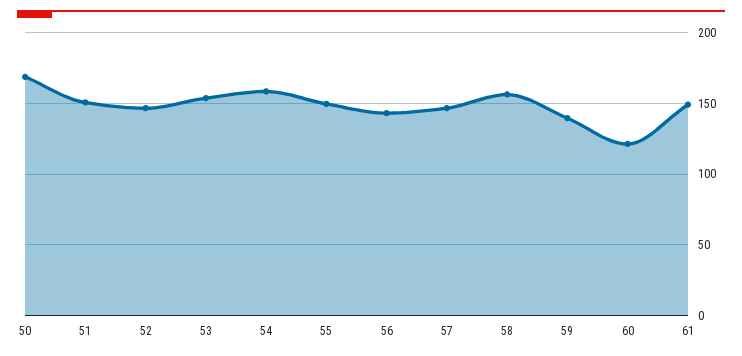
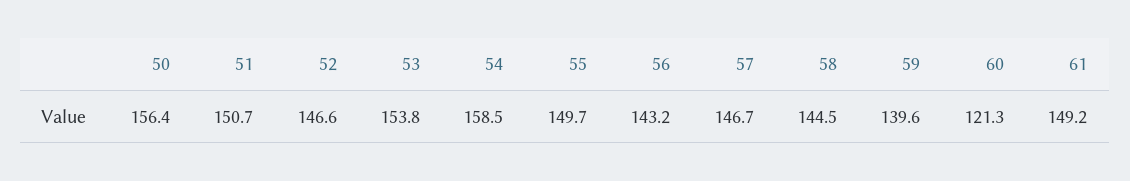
  {
-   "50": 170,
+   "50": 156.4,
    "51": 150.7,
    "52": 146.6,
    "53": 153.8,
    "54": 158.5,
    "55": 149.7,
    "56": 143.2,
    "57": 146.7,
-   "58": 155,
+   "58": 144.5,
    "59": 139.6,
    "60": 121.3,
    "61": 149.2
  }

